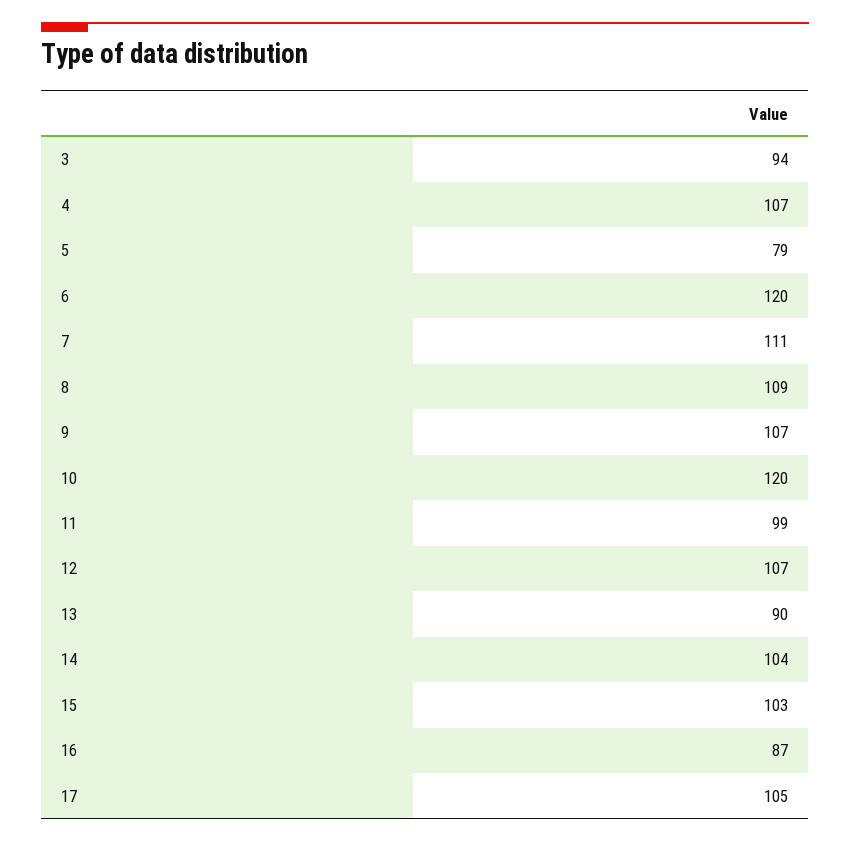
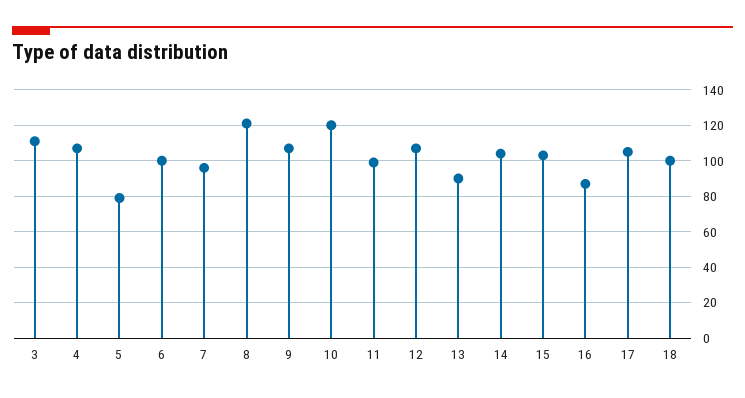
  {
-   "3": 94,
+   "3": 110,
    "4": 107,
    "5": 79,
-   "6": 120,
+   "6": 100,
-   "7": 111,
+   "7": 95,
-   "8": 109,
+   "8": 120,
    "9": 107,
    "10": 120,
    "11": 99,
    "12": 107,
    "13": 90,
    "14": 104,
    "15": 103,
    "16": 87,
-   "17": 105
+   "17": 105,
+   "18": 100
  }

